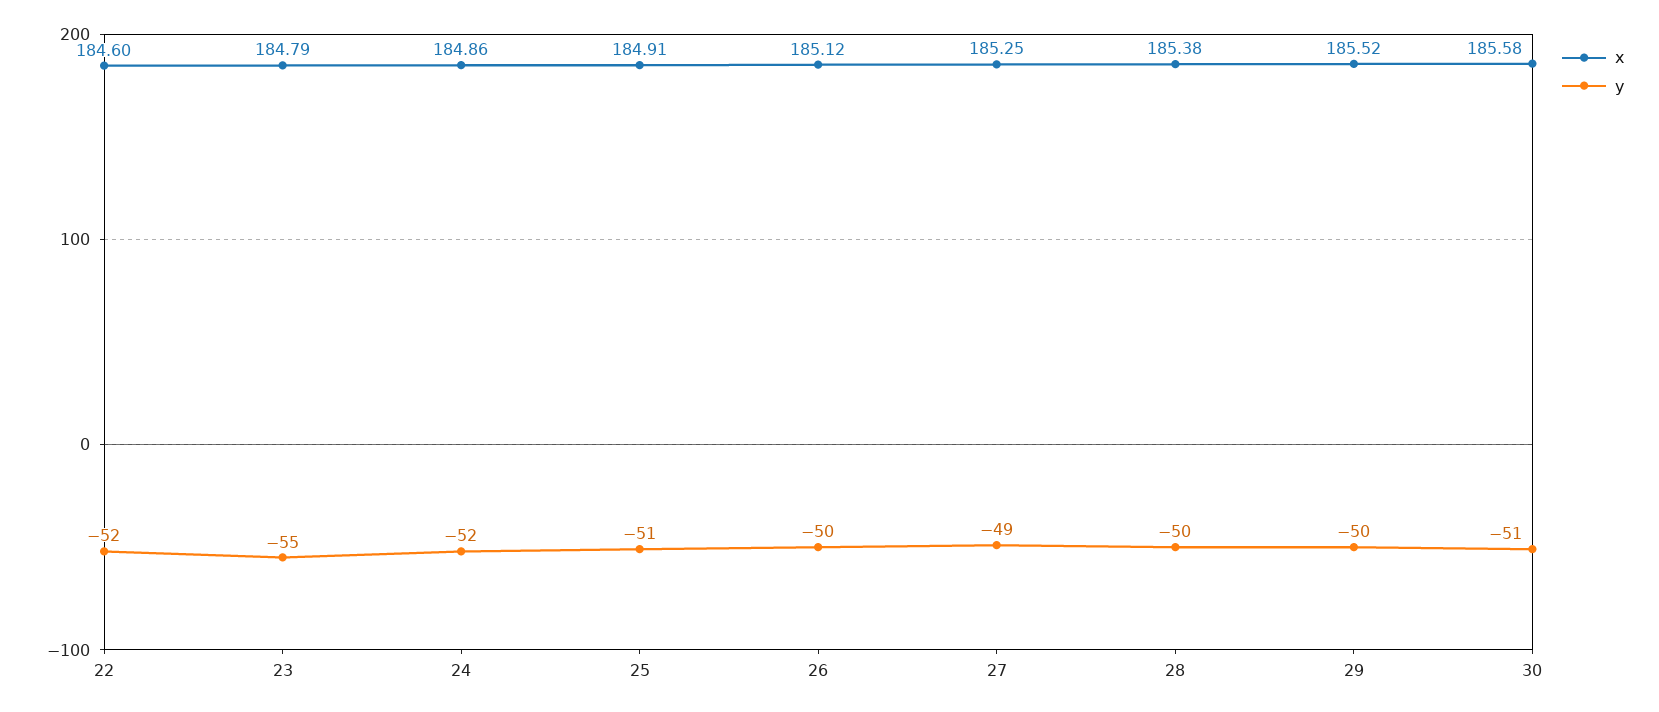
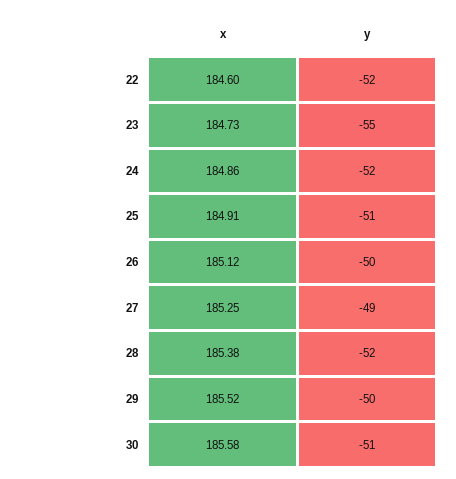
  {
    "x": {
      "22": 184.6,
-     "23": 184.79,
+     "23": 184.73,
      "24": 184.86,
      "25": 184.91,
      "26": 185.12,
      "27": 185.25,
      "28": 185.38,
      "29": 185.52,
      "30": 185.58
    },
    "y": {
      "22": -52,
      "23": -55,
      "24": -52,
      "25": -51,
      "26": -50,
      "27": -49,
-     "28": -50,
+     "28": -52,
      "29": -50,
      "30": -51
    }
  }

